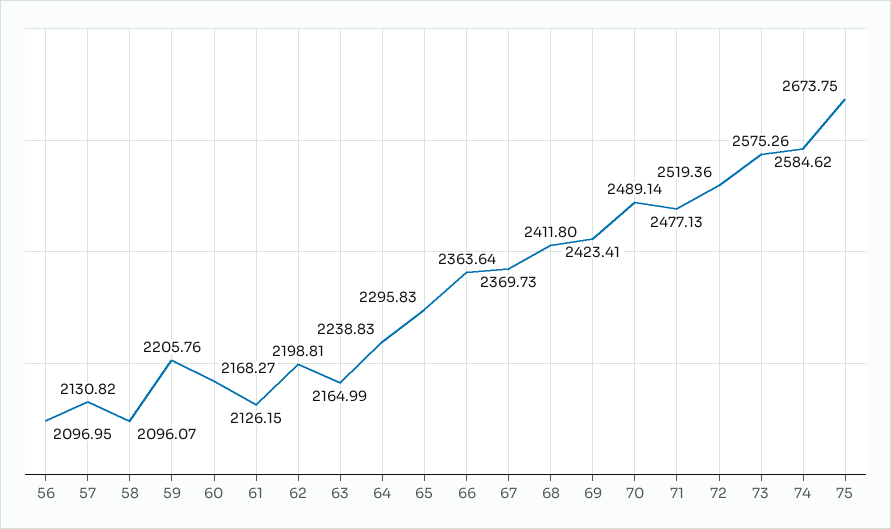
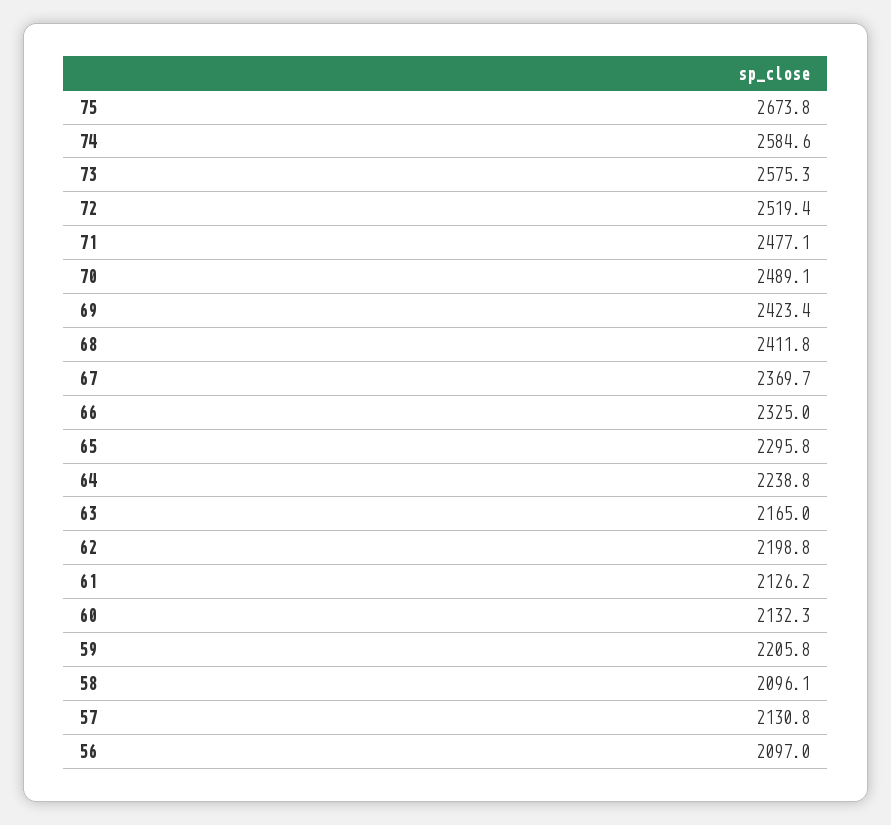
  {
    "56": 2096.95,
    "57": 2130.82,
    "58": 2096.07,
    "59": 2205.76,
-   "60": 2168.27,
+   "60": 2132.3,
    "61": 2126.15,
    "62": 2198.81,
    "63": 2164.99,
    "64": 2238.83,
    "65": 2295.83,
-   "66": 2363.64,
+   "66": 2325,
    "67": 2369.73,
    "68": 2411.8,
    "69": 2423.41,
    "70": 2489.14,
    "71": 2477.13,
    "72": 2519.36,
    "73": 2575.26,
    "74": 2584.62,
    "75": 2673.75
  }

